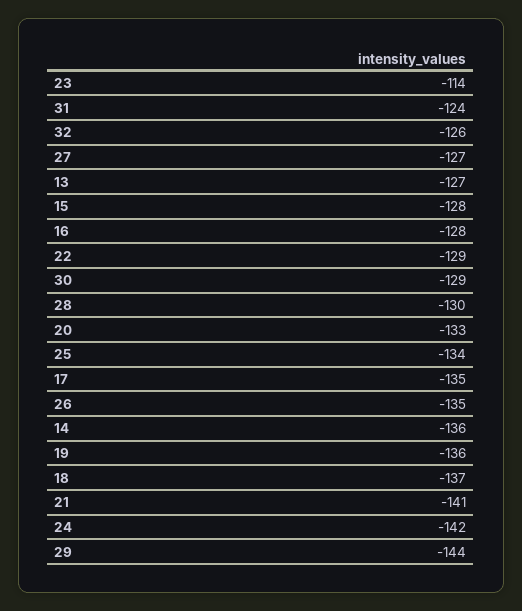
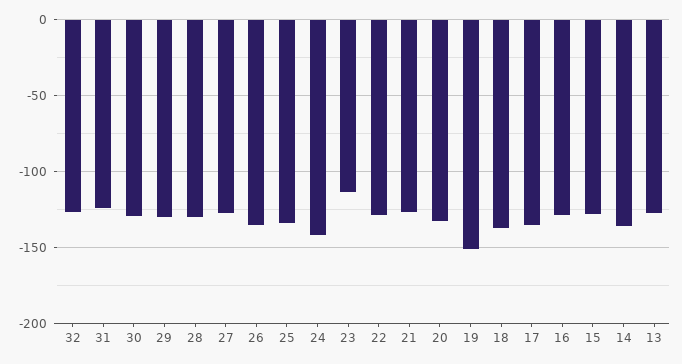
  {
    "23": -114,
    "31": -124,
    "32": -126,
    "27": -127,
    "13": -127,
    "15": -128,
    "16": -128,
    "22": -129,
    "30": -129,
    "28": -130,
    "20": -133,
    "25": -134,
    "17": -135,
    "26": -135,
    "14": -136,
-   "19": -136,
+   "19": -150,
    "18": -137,
-   "21": -141,
+   "21": -125,
    "24": -142,
-   "29": -144
+   "29": -130
  }

